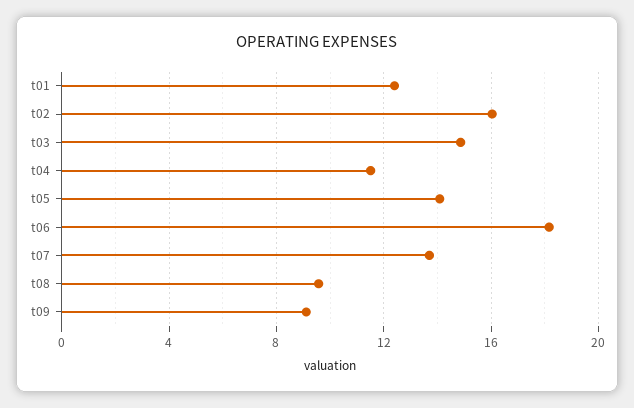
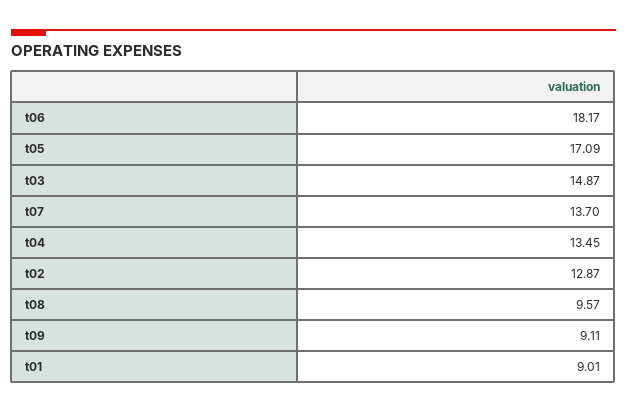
  {
-   "t01": 12.5,
+   "t01": 9.01,
-   "t02": 16,
+   "t02": 12.87,
    "t03": 14.87,
-   "t04": 11.5,
+   "t04": 13.45,
-   "t05": 14,
+   "t05": 17.09,
    "t06": 18.17,
    "t07": 13.7,
    "t08": 9.57,
    "t09": 9.11
  }

